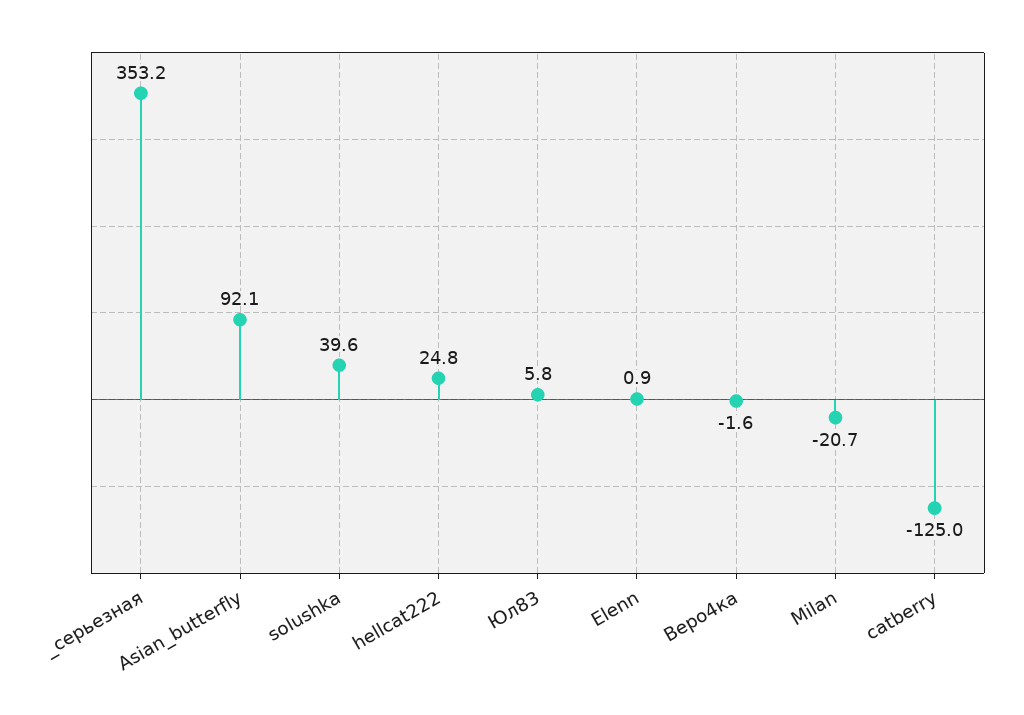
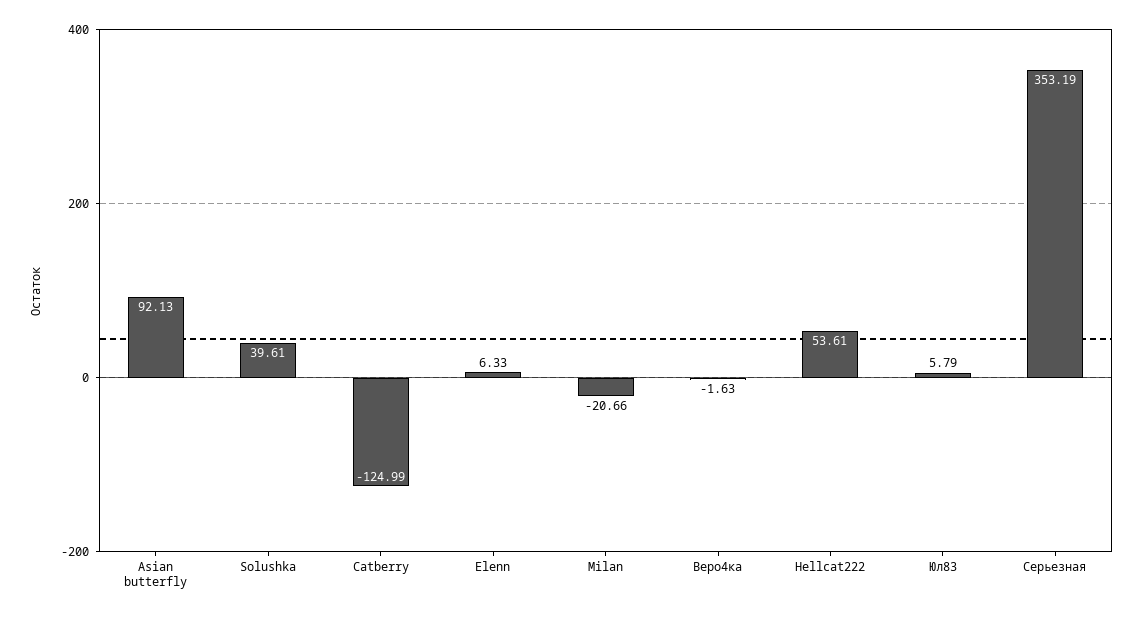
  {
    "_серьезная": 353.19,
    "Asian_butterfly": 92.13,
    "solushka": 39.61,
-   "hellcat222": 24.8,
+   "hellcat222": 53.61,
    "Юл83": 5.79,
-   "Elenn": 0.9,
+   "Elenn": 6.33,
    "Веро4ка": -1.63,
    "Milan": -20.66,
    "catberry": -124.99
  }

